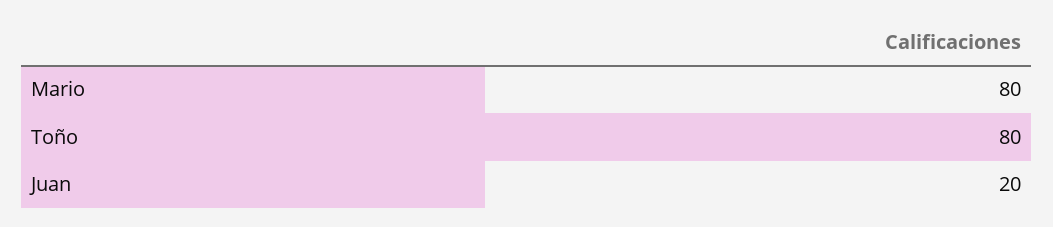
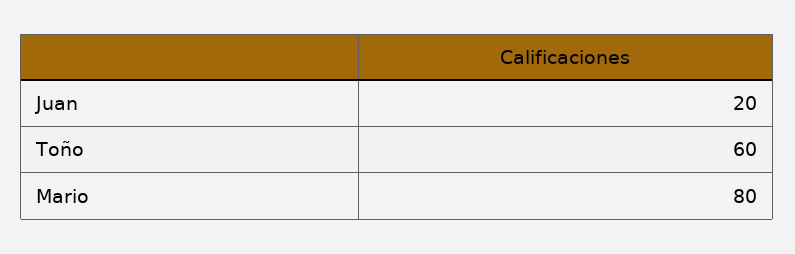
  {
    "Mario": 80,
-   "Toño": 80,
+   "Toño": 60,
    "Juan": 20
  }

